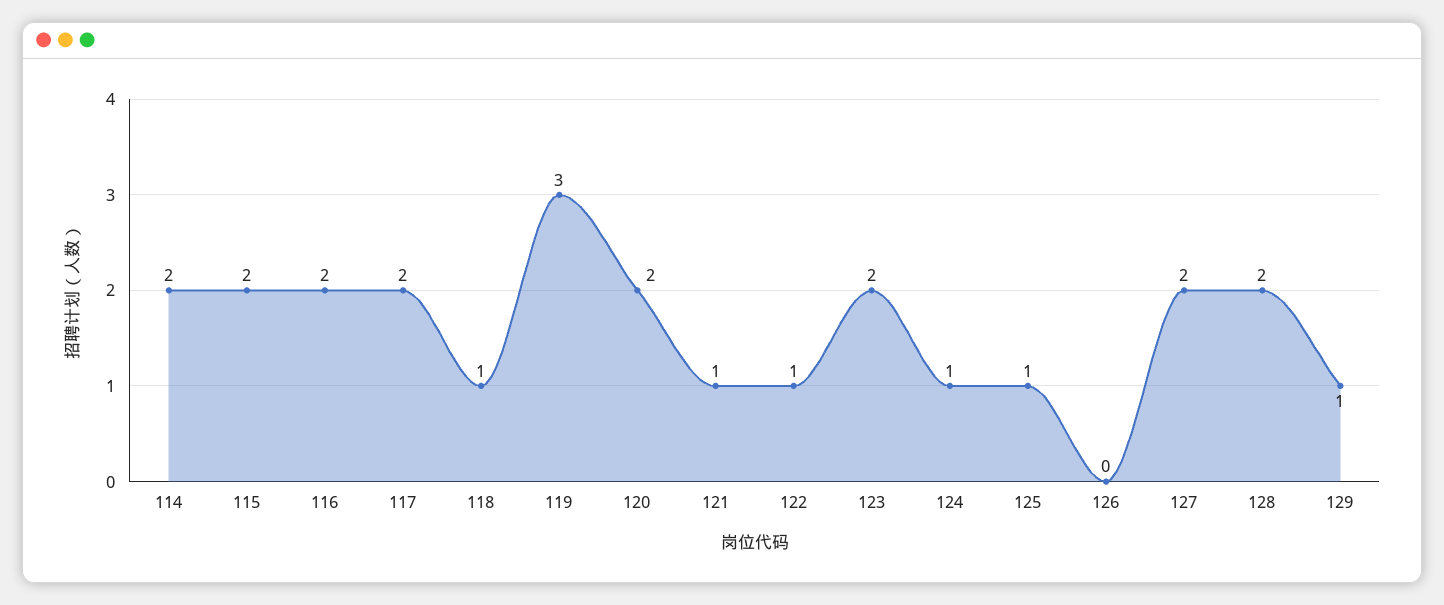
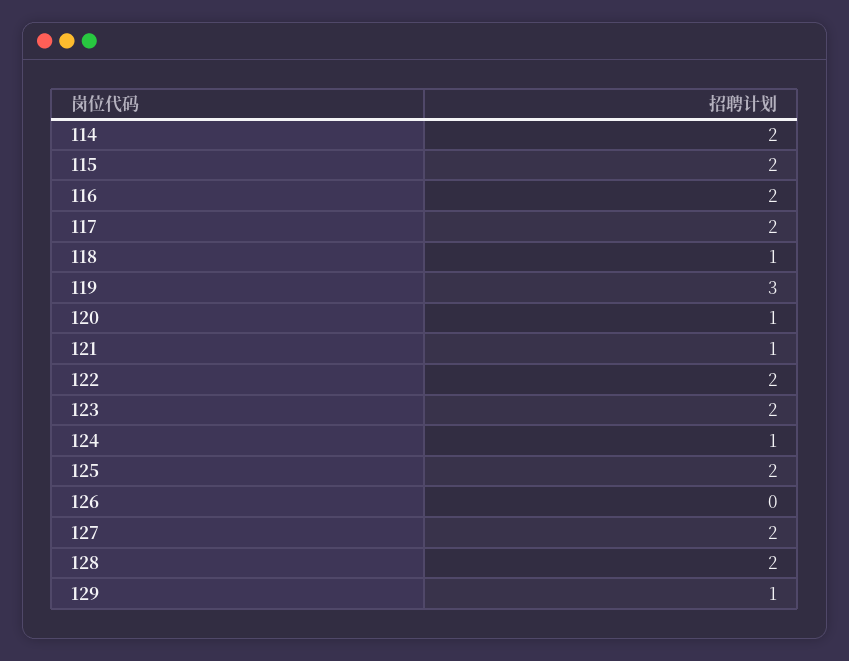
  {
    "114": 2,
    "115": 2,
    "116": 2,
    "117": 2,
    "118": 1,
    "119": 3,
-   "120": 2,
+   "120": 1,
    "121": 1,
-   "122": 1,
+   "122": 2,
    "123": 2,
    "124": 1,
-   "125": 1,
+   "125": 2,
    "126": 0,
    "127": 2,
    "128": 2,
    "129": 1
  }

